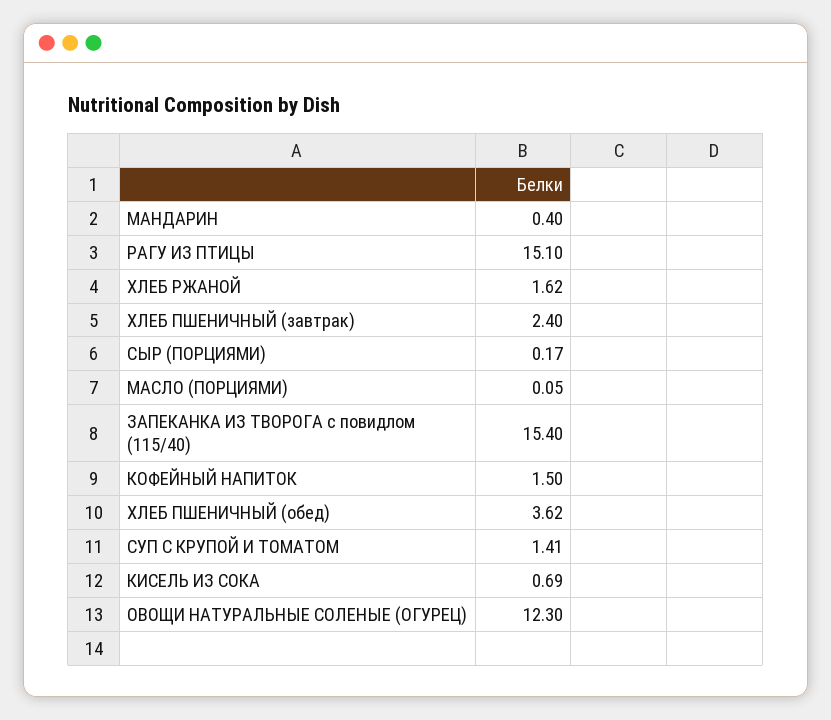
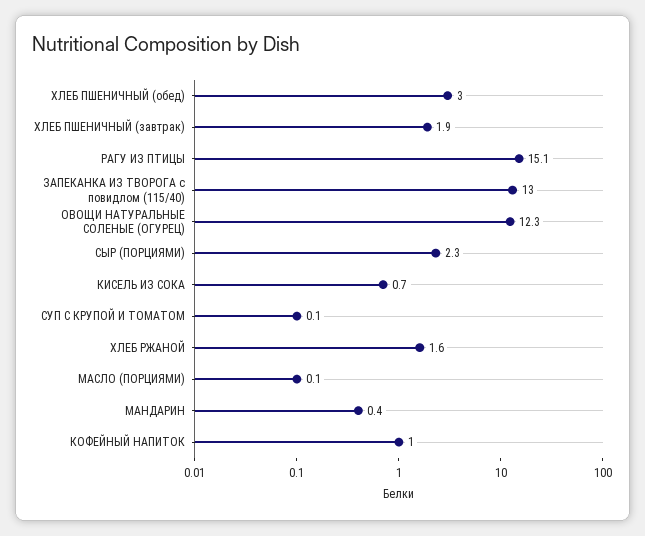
  {
    "МАНДАРИН": 0.4,
    "РАГУ ИЗ ПТИЦЫ": 15.1,
    "ХЛЕБ РЖАНОЙ": 1.62,
-   "ХЛЕБ ПШЕНИЧНЫЙ (завтрак)": 2.4,
+   "ХЛЕБ ПШЕНИЧНЫЙ (завтрак)": 1.9,
-   "СЫР (ПОРЦИЯМИ)": 0.17,
+   "СЫР (ПОРЦИЯМИ)": 2.3,
    "МАСЛО (ПОРЦИЯМИ)": 0.05,
-   "ЗАПЕКАНКА ИЗ ТВОРОГА с повидлом (115/40)": 15.4,
+   "ЗАПЕКАНКА ИЗ ТВОРОГА с повидлом (115/40)": 13,
-   "КОФЕЙНЫЙ НАПИТОК": 1.5,
+   "КОФЕЙНЫЙ НАПИТОК": 1,
-   "ХЛЕБ ПШЕНИЧНЫЙ (обед)": 3.62,
+   "ХЛЕБ ПШЕНИЧНЫЙ (обед)": 3,
-   "СУП С КРУПОЙ И ТОМАТОМ": 1.41,
+   "СУП С КРУПОЙ И ТОМАТОМ": 0.1,
    "КИСЕЛЬ ИЗ СОКА": 0.69,
    "ОВОЩИ НАТУРАЛЬНЫЕ СОЛЕНЫЕ (ОГУРЕЦ)": 12.3
  }

